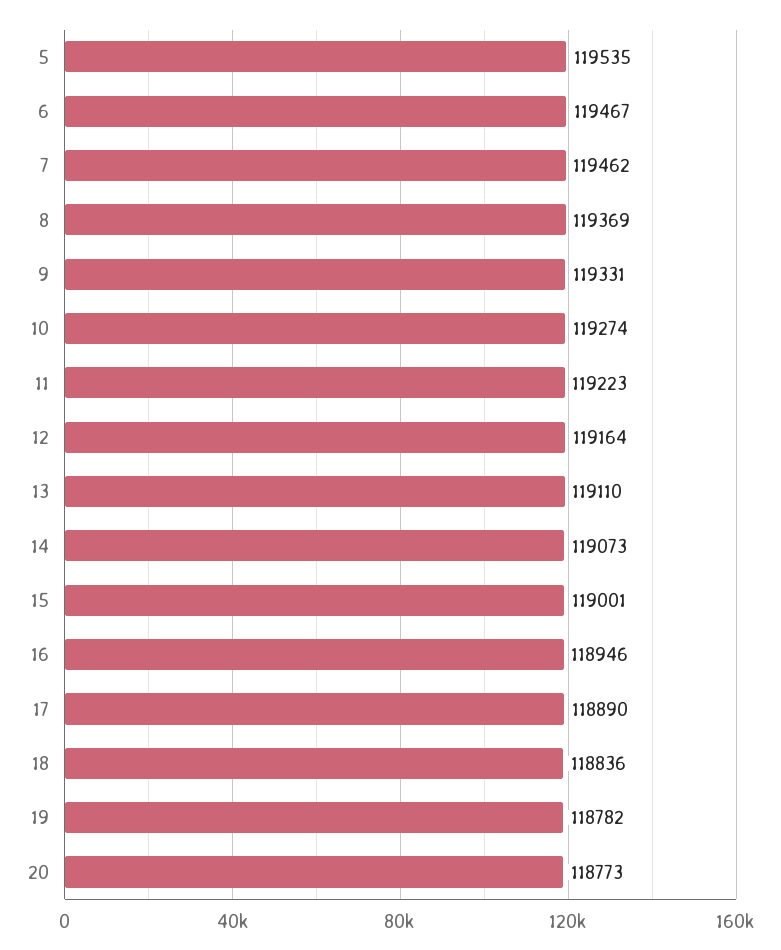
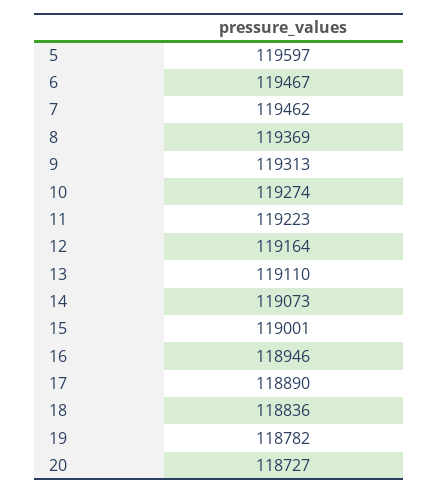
  {
-   "5": 119535,
+   "5": 119597,
    "6": 119467,
    "7": 119462,
    "8": 119369,
-   "9": 119331,
+   "9": 119313,
    "10": 119274,
    "11": 119223,
    "12": 119164,
    "13": 119110,
    "14": 119073,
    "15": 119001,
    "16": 118946,
    "17": 118890,
    "18": 118836,
    "19": 118782,
-   "20": 118773
+   "20": 118727
  }

